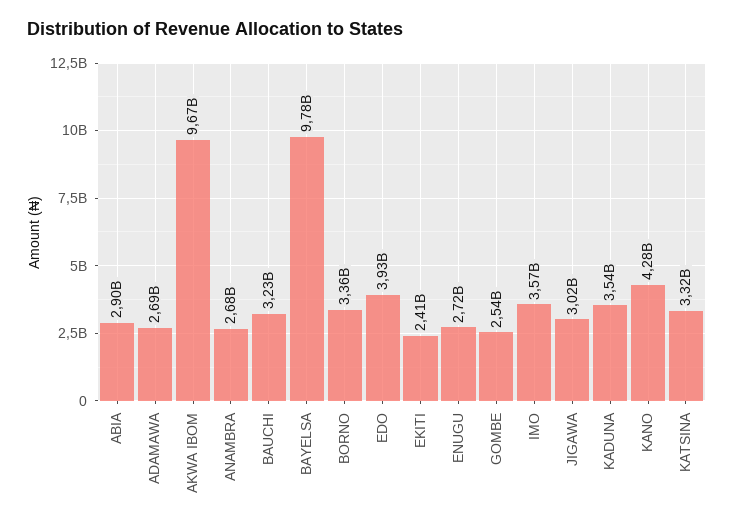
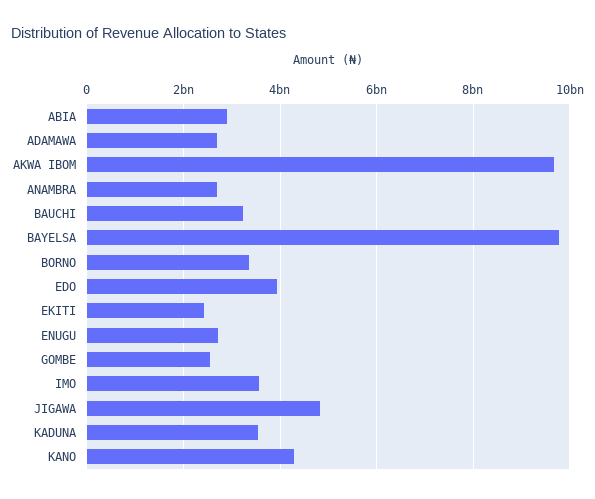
  {
    "ABIA": 2900000000,
    "ADAMAWA": 2690000000,
    "AKWA IBOM": 9670000000,
    "ANAMBRA": 2680000000,
    "BAUCHI": 3230000000,
    "BAYELSA": 9780000000,
    "BORNO": 3360000000,
    "EDO": 3930000000,
    "EKITI": 2410000000,
    "ENUGU": 2720000000,
    "GOMBE": 2540000000,
    "IMO": 3570000000,
-   "JIGAWA": 3020000000,
+   "JIGAWA": 4800000000,
    "KADUNA": 3540000000,
-   "KANO": 4280000000,
+   "KANO": 4280000000
-   "KATSINA": 3320000000
  }

